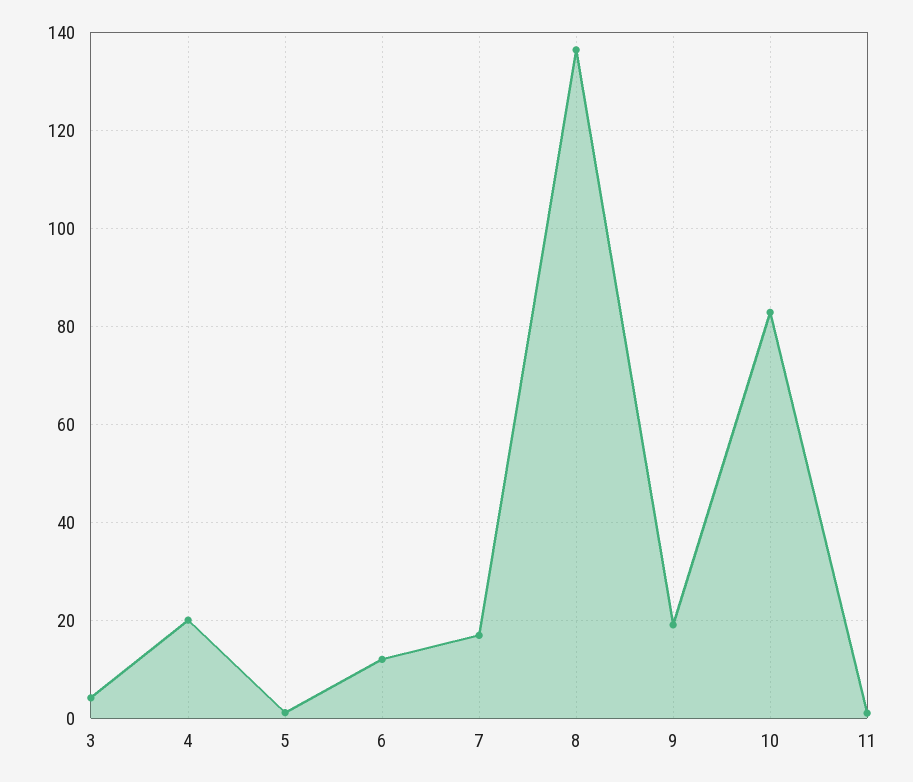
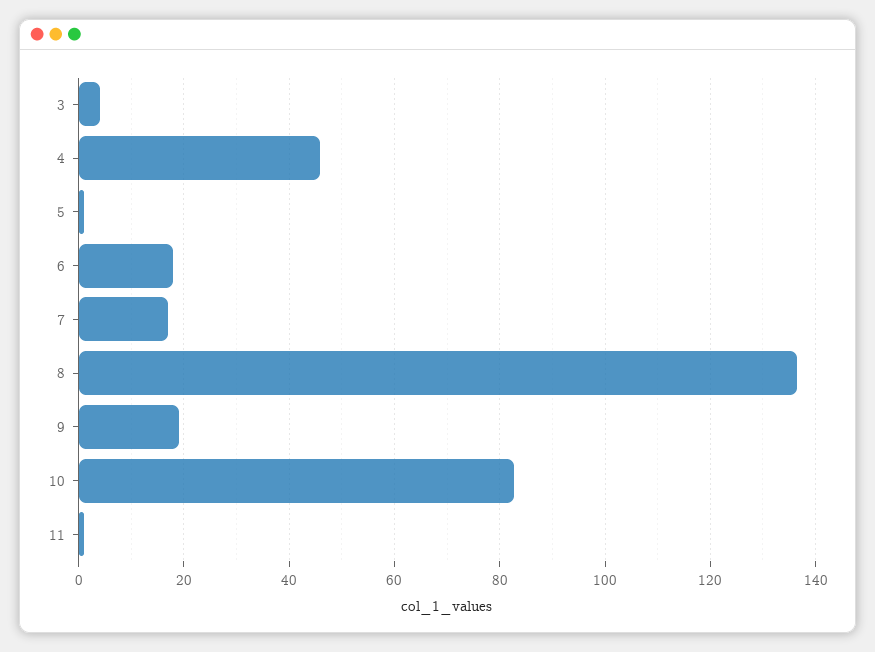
  {
    "3": 4,
-   "4": 20,
+   "4": 46,
    "5": 2,
-   "6": 12,
+   "6": 18,
    "7": 16,
    "8": 136,
    "9": 20,
    "10": 82,
    "11": 2
  }

